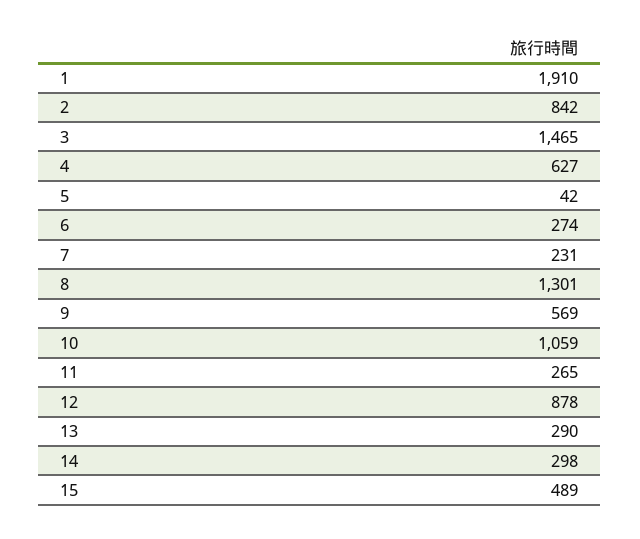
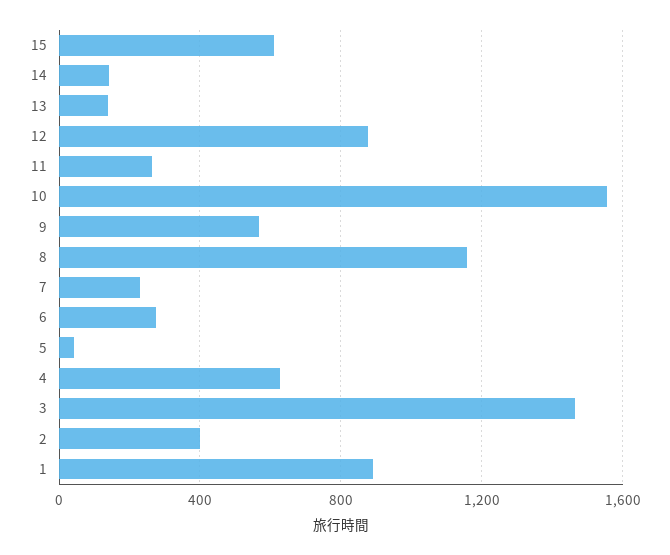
  {
-   "1": 1910,
+   "1": 900,
-   "2": 842,
+   "2": 400,
    "3": 1465,
    "4": 627,
    "5": 42,
    "6": 274,
    "7": 231,
-   "8": 1301,
+   "8": 1150,
    "9": 569,
-   "10": 1059,
+   "10": 1550,
    "11": 265,
    "12": 878,
-   "13": 290,
+   "13": 150,
-   "14": 298,
+   "14": 150,
-   "15": 489
+   "15": 600
  }

